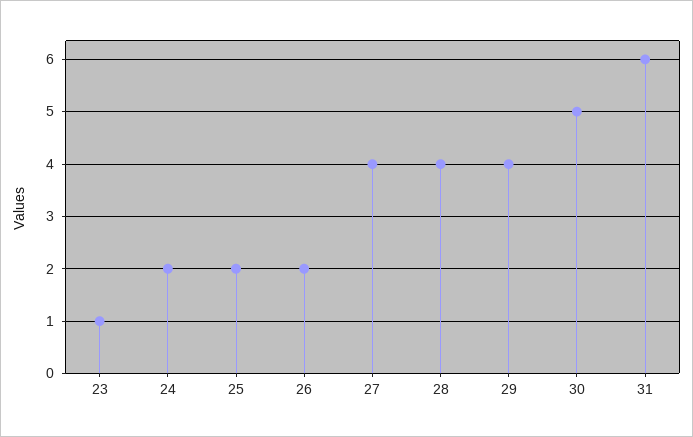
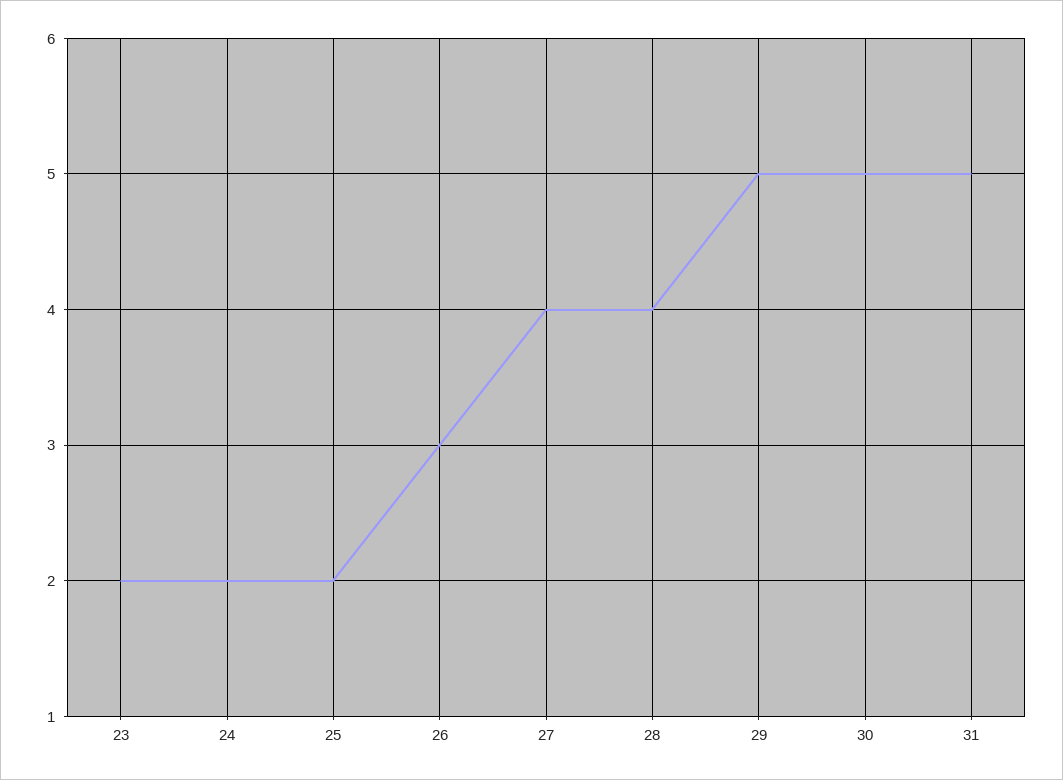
  {
-   "23": 1,
+   "23": 2,
    "24": 2,
    "25": 2,
-   "26": 2,
+   "26": 3,
    "27": 4,
    "28": 4,
-   "29": 4,
+   "29": 5,
    "30": 5,
-   "31": 6
+   "31": 5
  }

